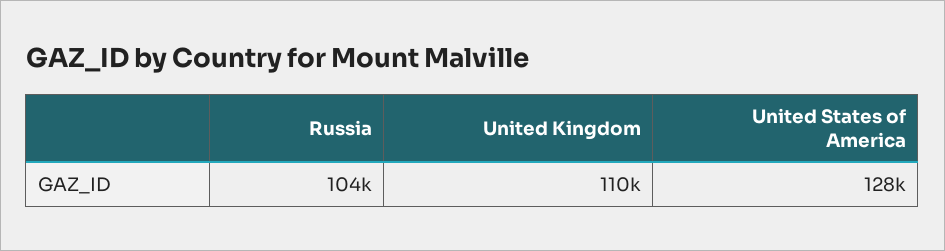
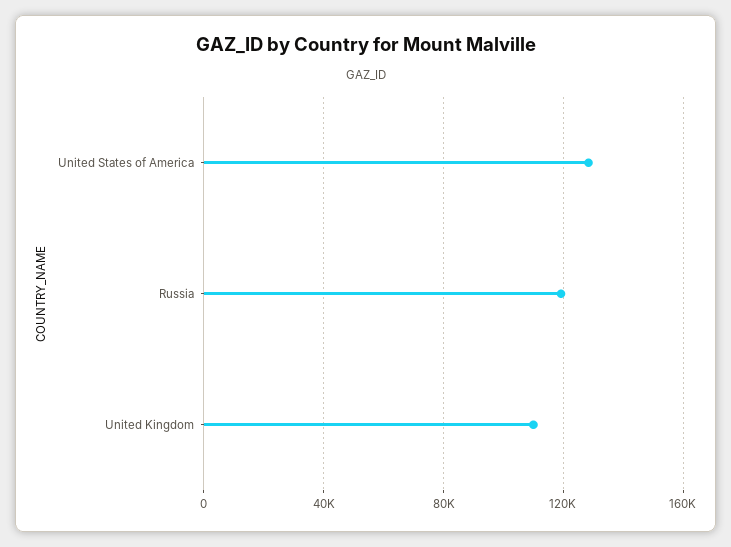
  {
-   "Russia": 104000,
+   "Russia": 120000,
    "United Kingdom": 110000,
    "United States of America": 128000
  }

